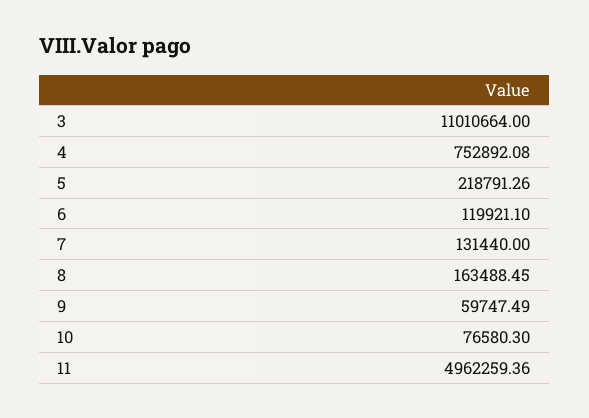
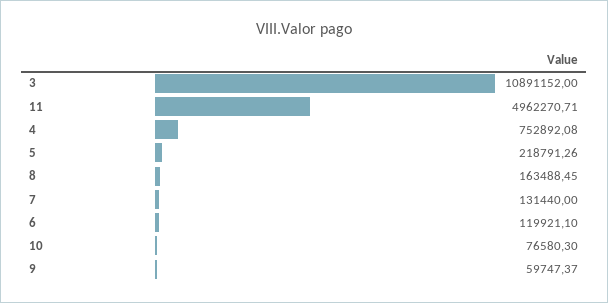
  {
-   "3": 11010664,
+   "3": 10891152,
    "4": 752892.08,
    "5": 218791.26,
    "6": 119921.1,
    "7": 131440,
    "8": 163488.45,
-   "9": 59747.49,
+   "9": 59747.37,
    "10": 76580.3,
-   "11": 4962259.36
+   "11": 4962270.71
  }

